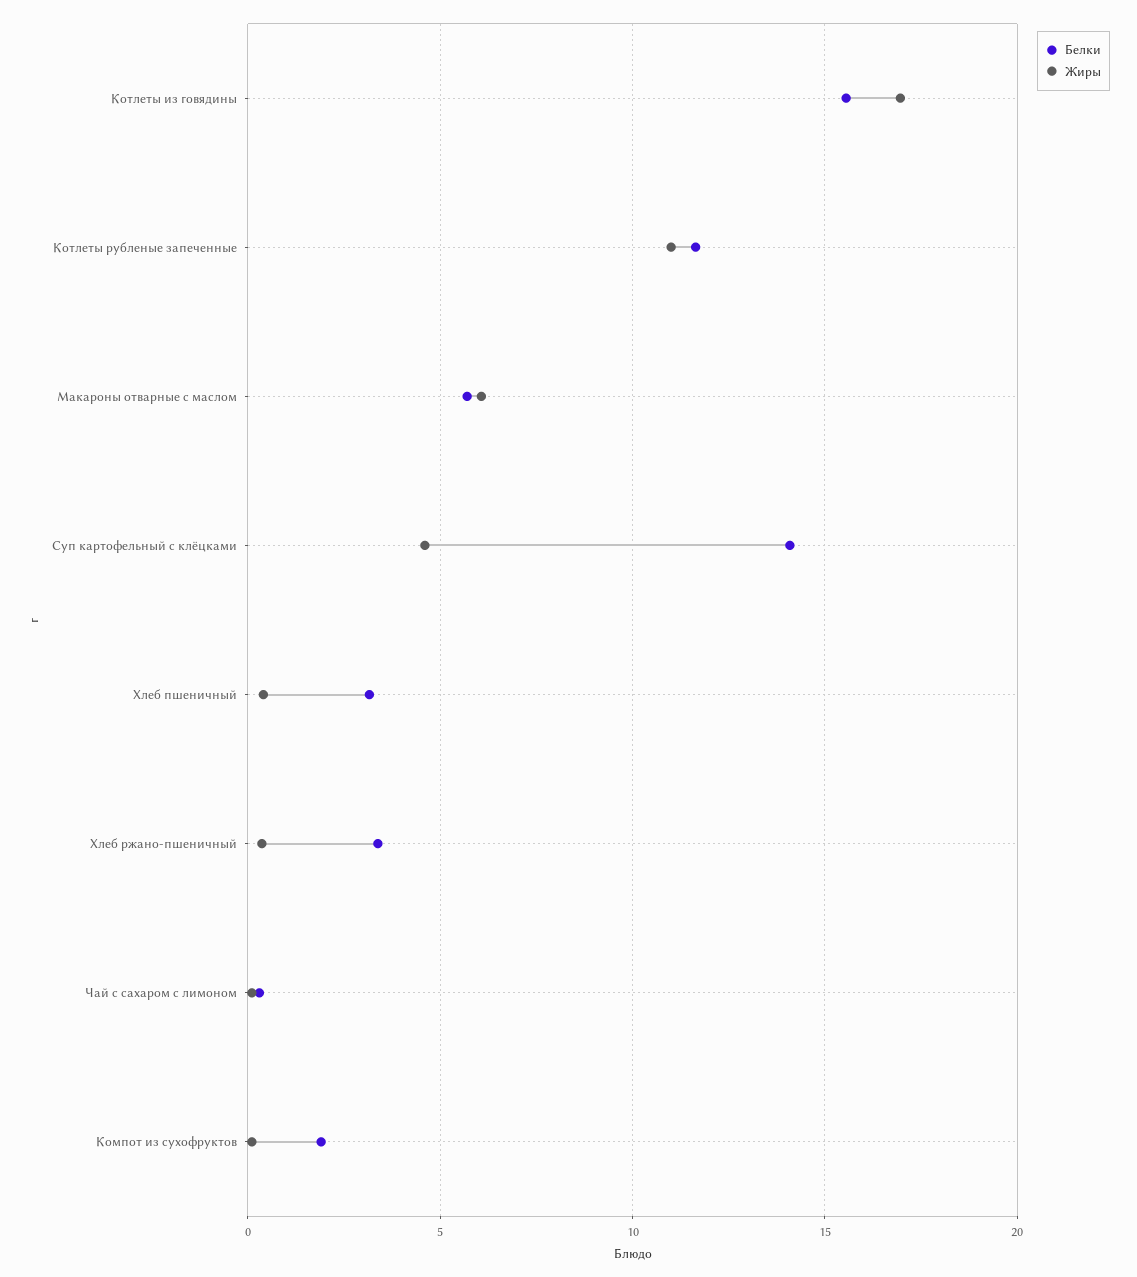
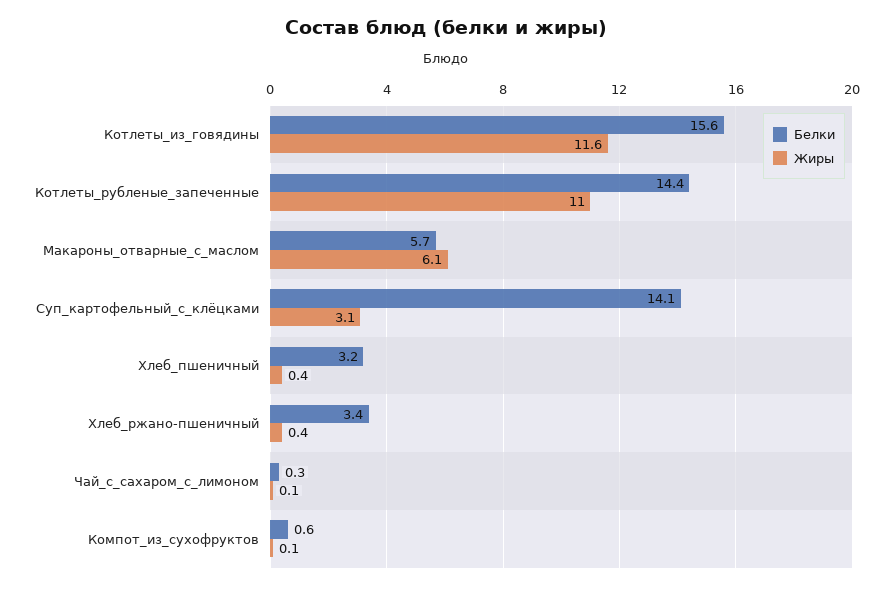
  {
    "Белки": {
      "Котлеты из говядины": 15.6,
-     "Котлеты рубленые запеченные": 11.5,
+     "Котлеты рубленые запеченные": 14.4,
      "Макароны отварные с маслом": 5.7,
      "Суп картофельный с клёцками": 14.1,
      "Хлеб пшеничный": 3.2,
      "Хлеб ржано-пшеничный": 3.4,
      "Чай с сахаром с лимоном": 0.3,
-     "Компот из сухофруктов": 2
+     "Компот из сухофруктов": 0.6
    },
    "Жиры": {
-     "Котлеты из говядины": 17,
+     "Котлеты из говядины": 11.6,
      "Котлеты рубленые запеченные": 11,
      "Макароны отварные с маслом": 6.1,
-     "Суп картофельный с клёцками": 4.5,
+     "Суп картофельный с клёцками": 3.1,
      "Хлеб пшеничный": 0.4,
      "Хлеб ржано-пшеничный": 0.4,
      "Чай с сахаром с лимоном": 0.1,
      "Компот из сухофруктов": 0.1
    }
  }

